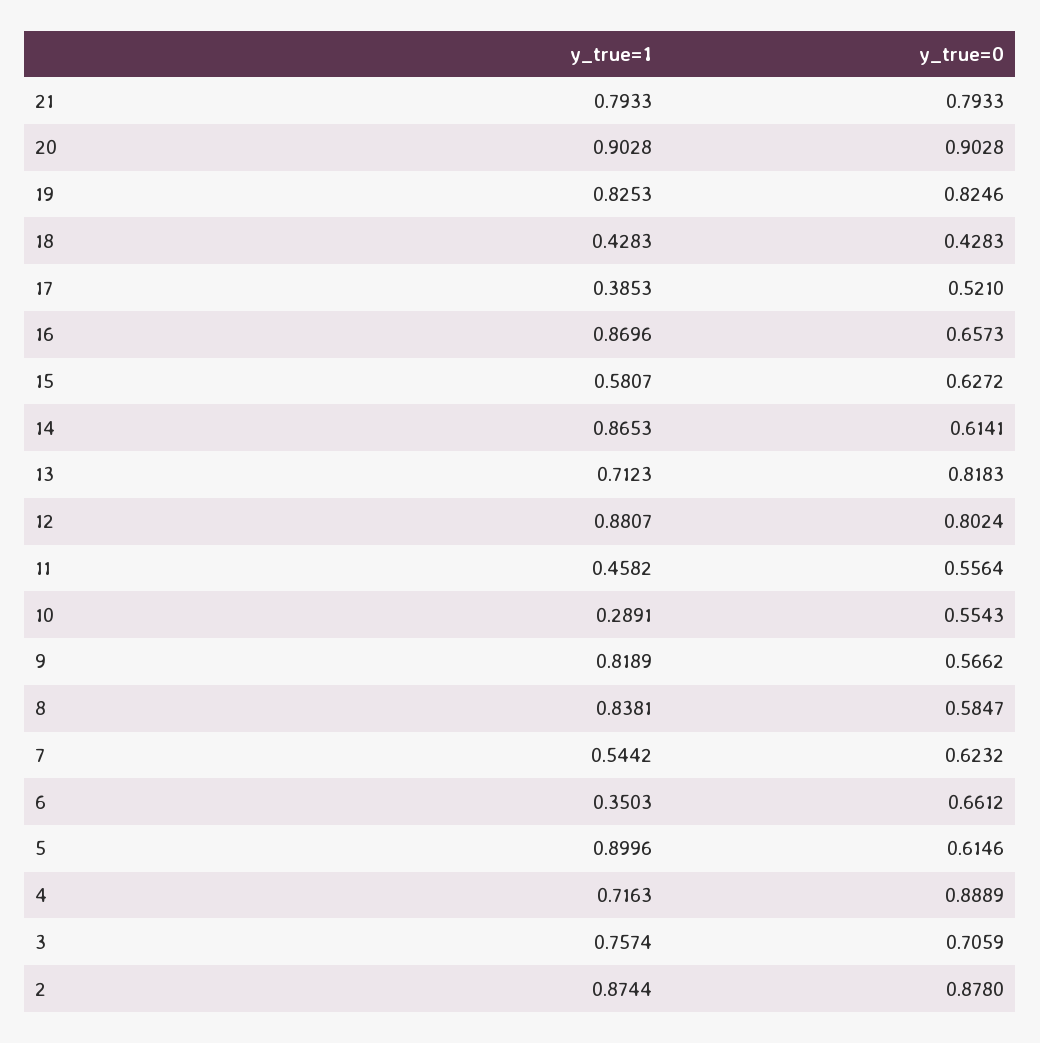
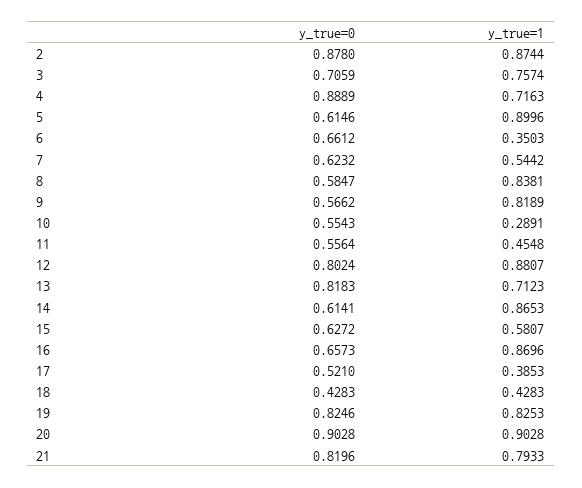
  {
    "y_true=1": {
      "21": 0.7933,
      "20": 0.9028,
      "19": 0.8253,
      "18": 0.4283,
      "17": 0.3853,
      "16": 0.8696,
      "15": 0.5807,
      "14": 0.8653,
      "13": 0.7123,
      "12": 0.8807,
-     "11": 0.4582,
+     "11": 0.4548,
      "10": 0.2891,
      "9": 0.8189,
      "8": 0.8381,
      "7": 0.5442,
      "6": 0.3503,
      "5": 0.8996,
      "4": 0.7163,
      "3": 0.7574,
      "2": 0.8744
    },
    "y_true=0": {
-     "21": 0.7933,
+     "21": 0.8196,
      "20": 0.9028,
      "19": 0.8246,
      "18": 0.4283,
      "17": 0.521,
      "16": 0.6573,
      "15": 0.6272,
      "14": 0.6141,
      "13": 0.8183,
      "12": 0.8024,
      "11": 0.5564,
      "10": 0.5543,
      "9": 0.5662,
      "8": 0.5847,
      "7": 0.6232,
      "6": 0.6612,
      "5": 0.6146,
      "4": 0.8889,
      "3": 0.7059,
      "2": 0.878
    }
  }

